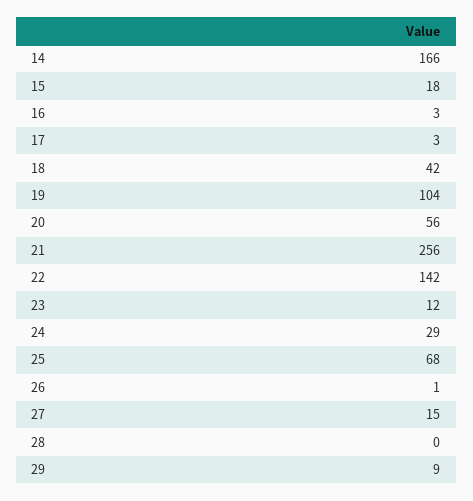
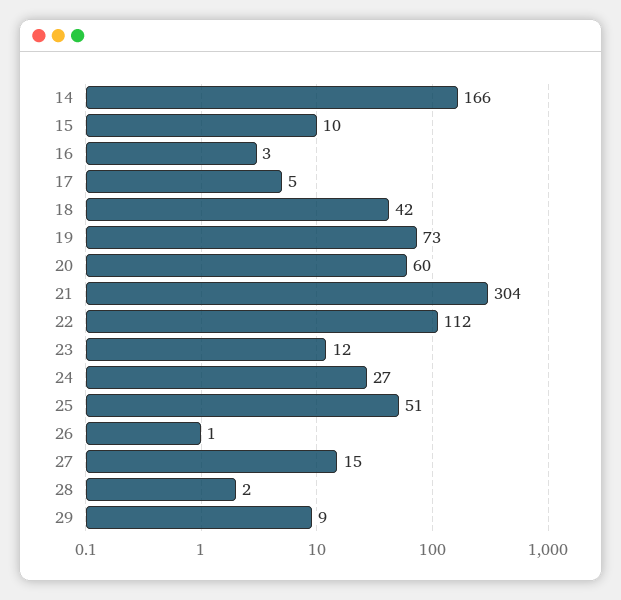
  {
    "14": 166,
-   "15": 18,
+   "15": 10,
    "16": 3,
-   "17": 3,
+   "17": 5,
    "18": 42,
-   "19": 104,
+   "19": 73,
-   "20": 56,
+   "20": 60,
-   "21": 256,
+   "21": 304,
-   "22": 142,
+   "22": 112,
    "23": 12,
-   "24": 29,
+   "24": 27,
-   "25": 68,
+   "25": 51,
    "26": 1,
    "27": 15,
-   "28": 0,
+   "28": 2,
    "29": 9
  }

